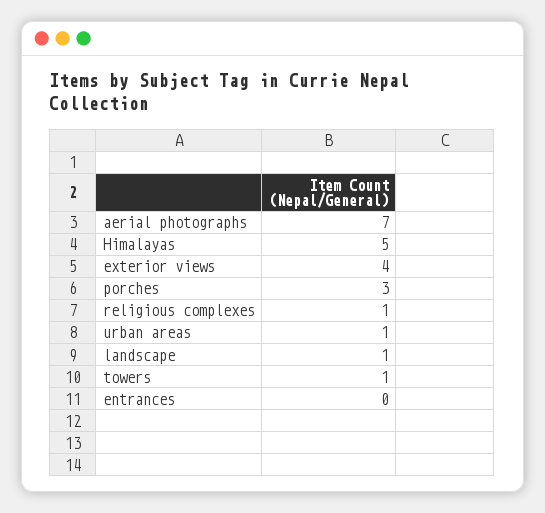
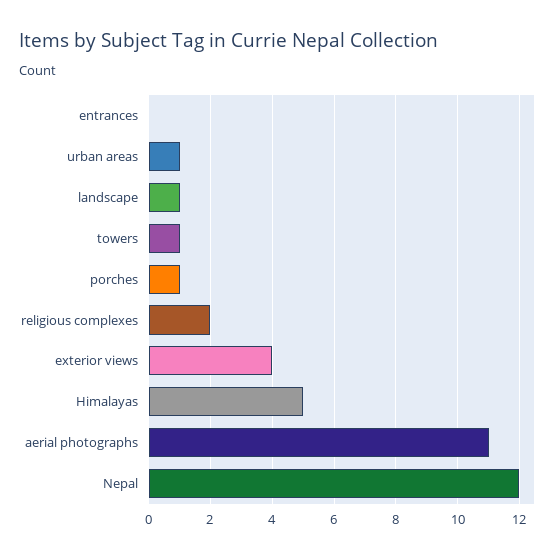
  {
-   "aerial photographs": 7,
+   "aerial photographs": 11,
    "Himalayas": 5,
    "exterior views": 4,
-   "porches": 3,
+   "porches": 1,
-   "religious complexes": 1,
+   "religious complexes": 2,
    "urban areas": 1,
    "landscape": 1,
    "towers": 1,
-   "entrances": 0
+   "entrances": 0,
+   "Nepal": 12
  }

